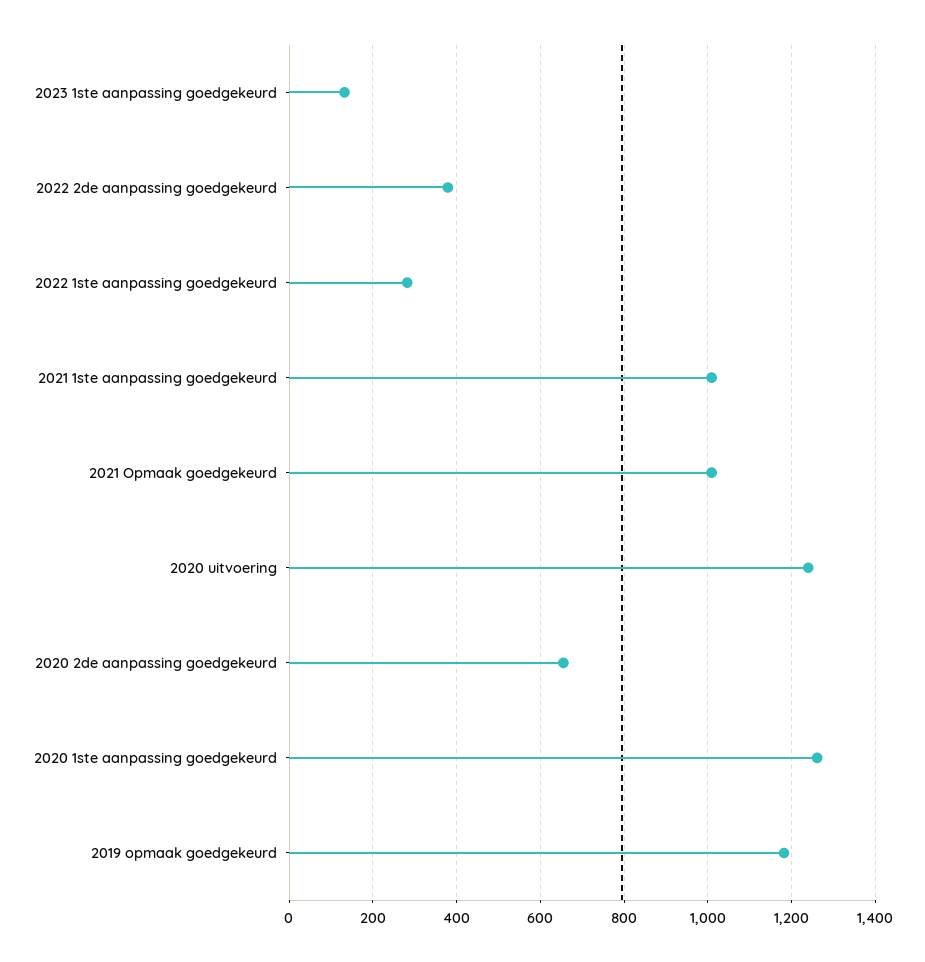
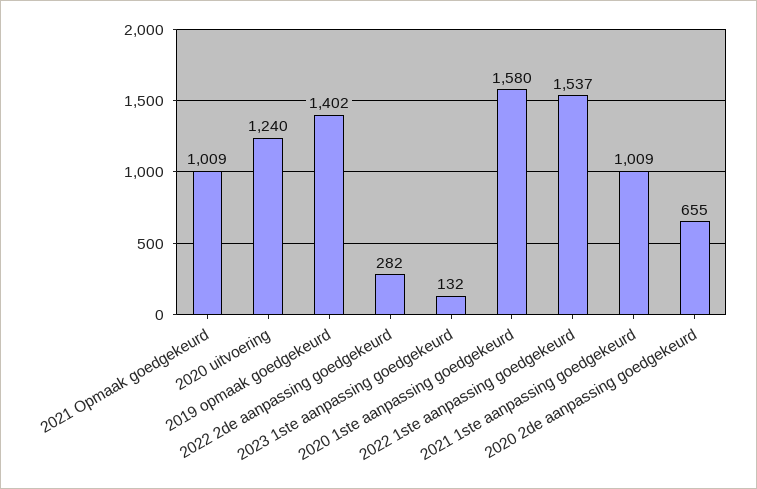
  {
    "2023 1ste aanpassing goedgekeurd": 132,
-   "2022 2de aanpassing goedgekeurd": 380,
+   "2022 2de aanpassing goedgekeurd": 282,
-   "2022 1ste aanpassing goedgekeurd": 280,
+   "2022 1ste aanpassing goedgekeurd": 1537,
    "2021 1ste aanpassing goedgekeurd": 1009,
    "2021 Opmaak goedgekeurd": 1009,
    "2020 uitvoering": 1240,
    "2020 2de aanpassing goedgekeurd": 655,
-   "2020 1ste aanpassing goedgekeurd": 1260,
+   "2020 1ste aanpassing goedgekeurd": 1580,
-   "2019 opmaak goedgekeurd": 1180
+   "2019 opmaak goedgekeurd": 1402
  }

